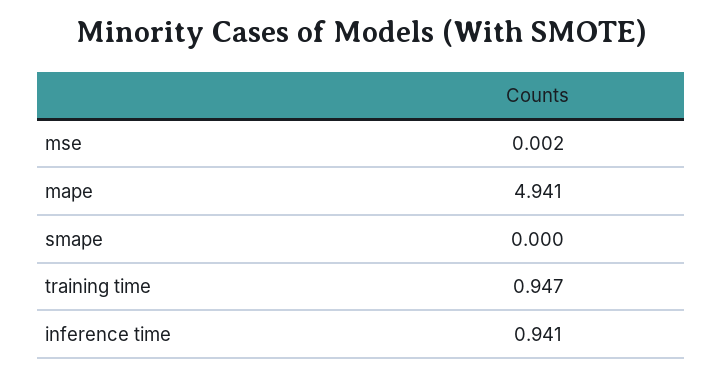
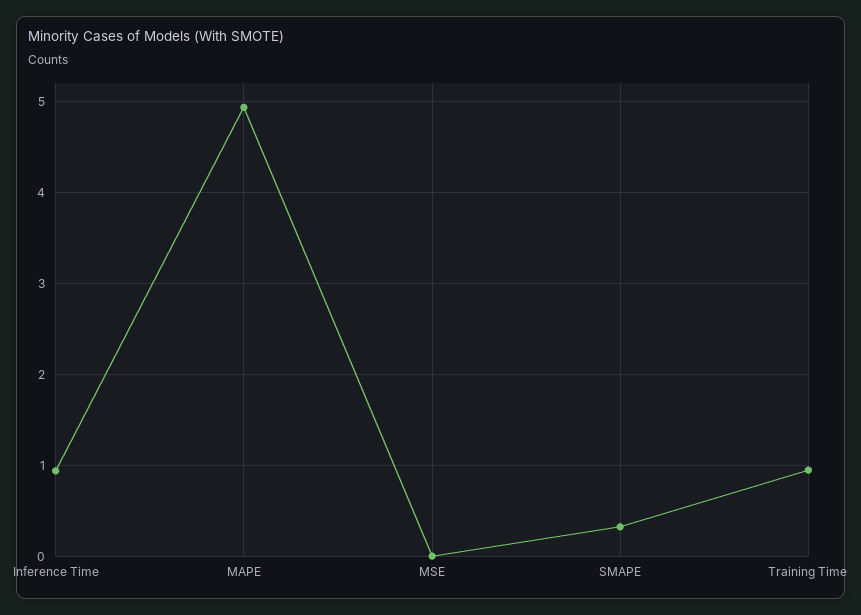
  {
    "mse": 0.002,
    "mape": 4.941,
-   "smape": 0,
+   "smape": 0.3,
    "training time": 0.947,
    "inference time": 0.941
  }

